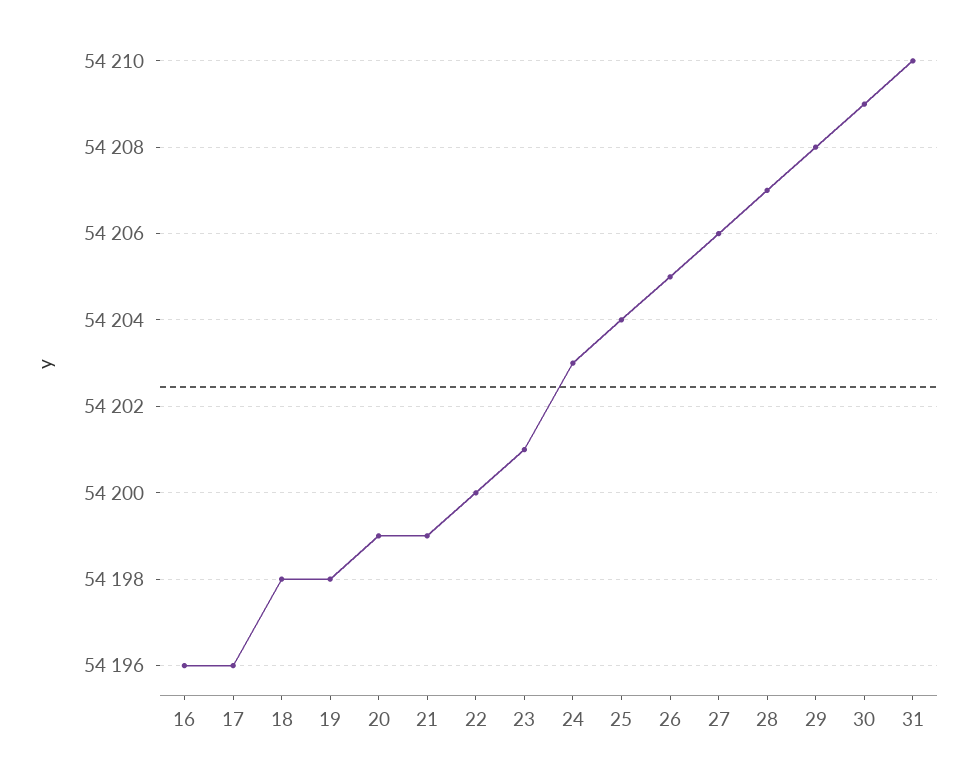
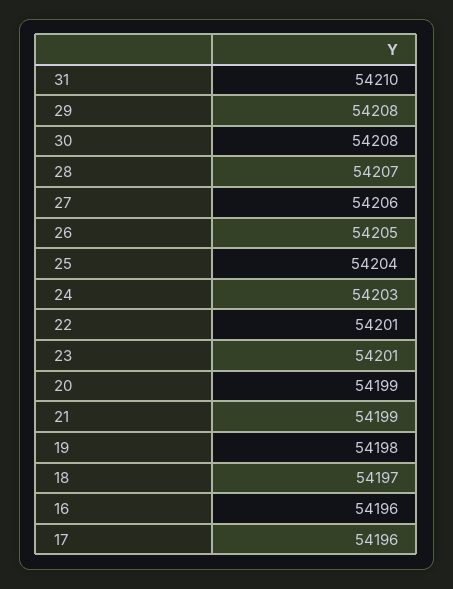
  {
    "16": 54196,
    "17": 54196,
-   "18": 54198,
+   "18": 54197,
    "19": 54198,
    "20": 54199,
    "21": 54199,
-   "22": 54200,
+   "22": 54201,
    "23": 54201,
    "24": 54203,
    "25": 54204,
    "26": 54205,
    "27": 54206,
    "28": 54207,
    "29": 54208,
-   "30": 54209,
+   "30": 54208,
    "31": 54210
  }

